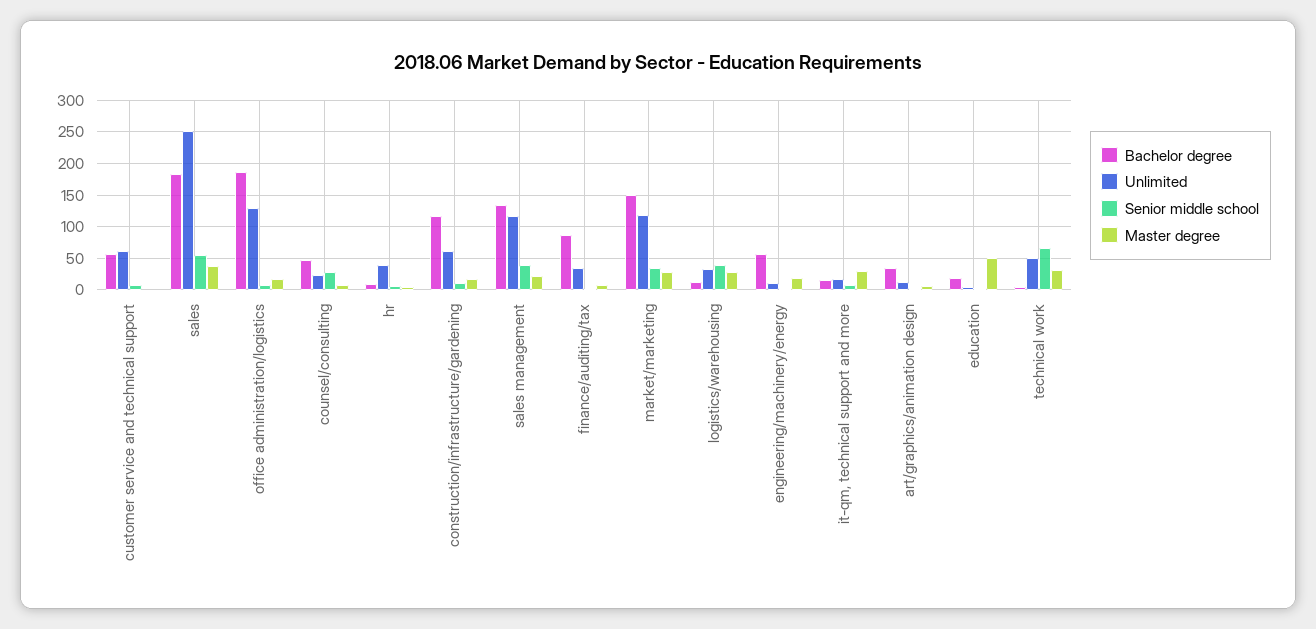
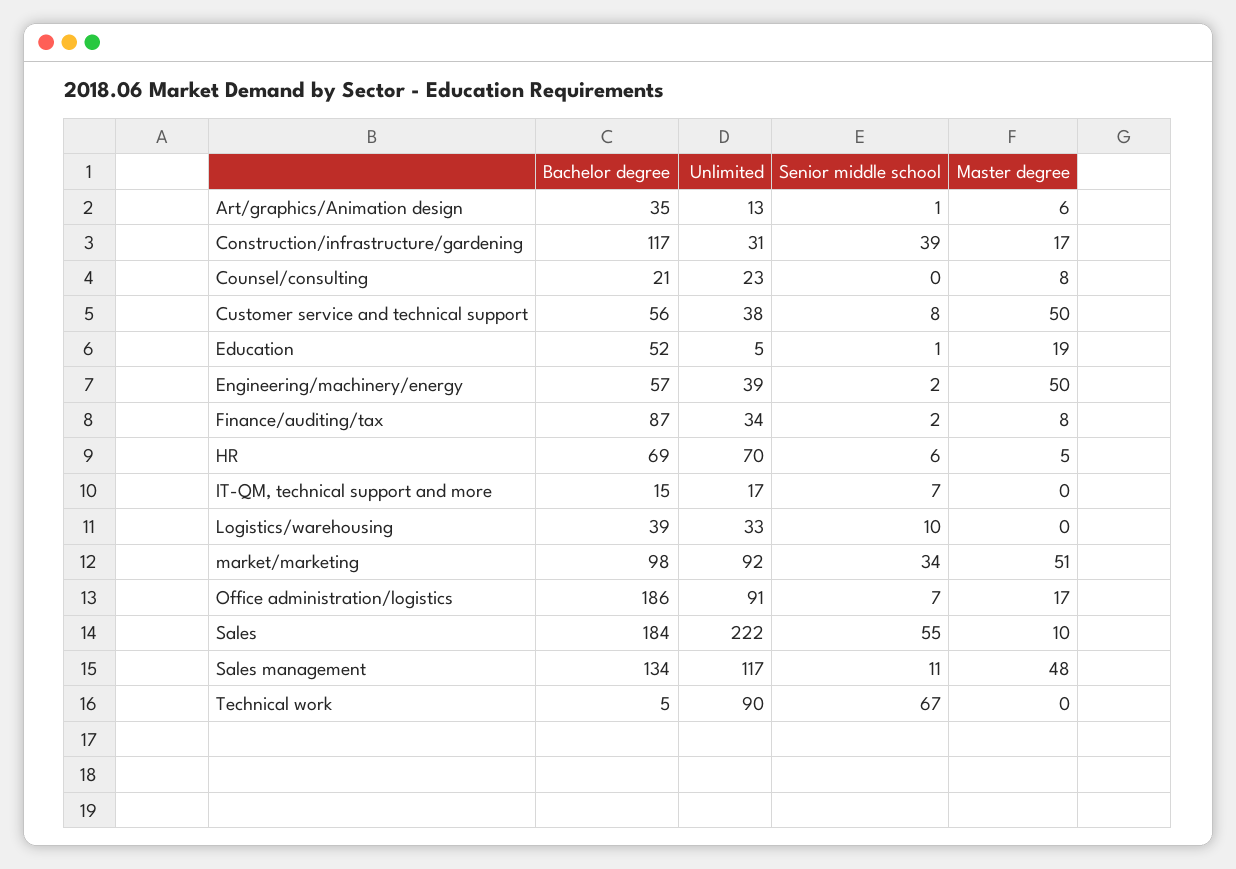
  {
    "Bachelor degree": {
      "customer service and technical support": 56,
      "sales": 184,
      "office administration/logistics": 186,
-     "counsel/consulting": 50,
+     "counsel/consulting": 21,
-     "hr": 10,
+     "hr": 69,
      "construction/infrastructure/gardening": 117,
      "sales management": 134,
      "finance/auditing/tax": 87,
-     "market/marketing": 150,
+     "market/marketing": 98,
-     "logistics/warehousing": 10,
+     "logistics/warehousing": 39,
      "engineering/machinery/energy": 57,
      "it-qm, technical support and more": 15,
      "art/graphics/animation design": 35,
-     "education": 20,
+     "education": 52,
      "technical work": 5
    },
    "Unlimited": {
-     "customer service and technical support": 60,
+     "customer service and technical support": 38,
-     "sales": 250,
+     "sales": 222,
-     "office administration/logistics": 130,
+     "office administration/logistics": 91,
      "counsel/consulting": 23,
-     "hr": 40,
+     "hr": 70,
-     "construction/infrastructure/gardening": 60,
+     "construction/infrastructure/gardening": 31,
      "sales management": 117,
      "finance/auditing/tax": 34,
-     "market/marketing": 120,
+     "market/marketing": 92,
      "logistics/warehousing": 33,
-     "engineering/machinery/energy": 10,
+     "engineering/machinery/energy": 39,
      "it-qm, technical support and more": 17,
      "art/graphics/animation design": 13,
      "education": 5,
-     "technical work": 50
+     "technical work": 90
    },
    "Senior middle school": {
      "customer service and technical support": 8,
      "sales": 55,
      "office administration/logistics": 7,
-     "counsel/consulting": 30,
+     "counsel/consulting": 0,
      "hr": 6,
-     "construction/infrastructure/gardening": 10,
+     "construction/infrastructure/gardening": 39,
-     "sales management": 40,
+     "sales management": 11,
      "finance/auditing/tax": 2,
      "market/marketing": 34,
-     "logistics/warehousing": 40,
+     "logistics/warehousing": 10,
      "engineering/machinery/energy": 2,
      "it-qm, technical support and more": 7,
      "art/graphics/animation design": 1,
      "education": 1,
      "technical work": 67
    },
    "Master degree": {
-     "customer service and technical support": 0,
+     "customer service and technical support": 50,
-     "sales": 40,
+     "sales": 10,
      "office administration/logistics": 17,
      "counsel/consulting": 8,
      "hr": 5,
      "construction/infrastructure/gardening": 17,
-     "sales management": 20,
+     "sales management": 48,
      "finance/auditing/tax": 8,
-     "market/marketing": 30,
+     "market/marketing": 51,
-     "logistics/warehousing": 30,
+     "logistics/warehousing": 0,
-     "engineering/machinery/energy": 20,
+     "engineering/machinery/energy": 50,
-     "it-qm, technical support and more": 30,
+     "it-qm, technical support and more": 0,
      "art/graphics/animation design": 6,
-     "education": 50,
+     "education": 19,
-     "technical work": 30
+     "technical work": 0
    }
  }

